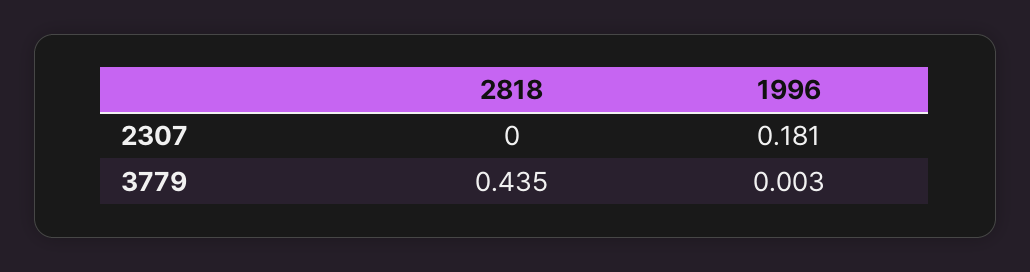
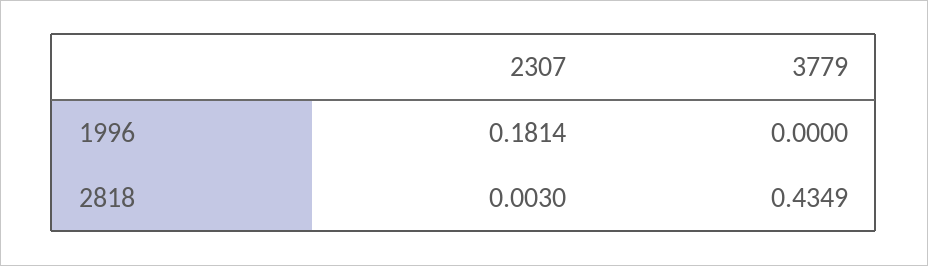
  {
    "2818": {
-     "2307": 0,
+     "2307": 0.003,
      "3779": 0.4349
    },
    "1996": {
      "2307": 0.1814,
-     "3779": 0.003
+     "3779": 0
    }
  }

